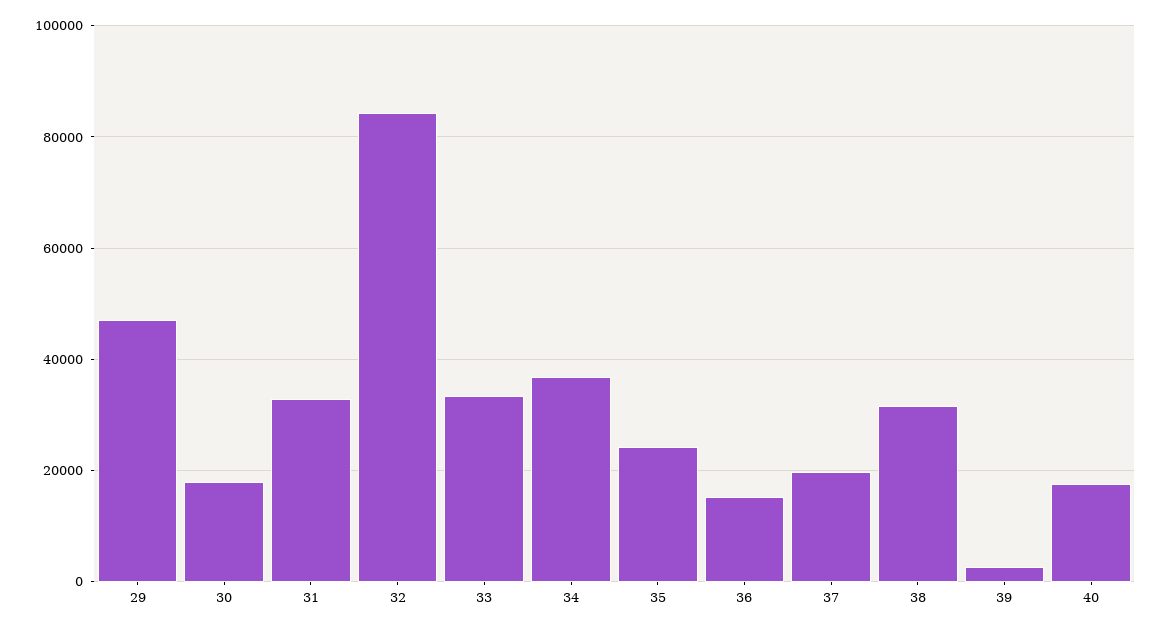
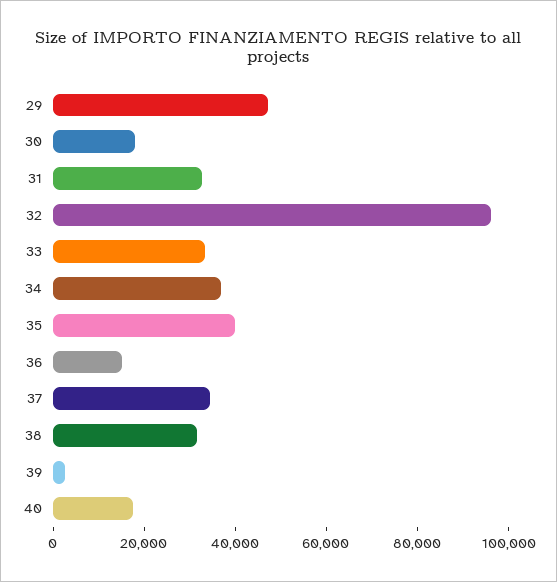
  {
    "29": 48000,
    "30": 18000,
    "31": 32000,
-   "32": 84000,
+   "32": 95000,
    "33": 34000,
    "34": 36000,
-   "35": 24000,
+   "35": 40000,
    "36": 16000,
-   "37": 20000,
+   "37": 35000,
    "38": 32000,
    "39": 2000,
    "40": 18000
  }

